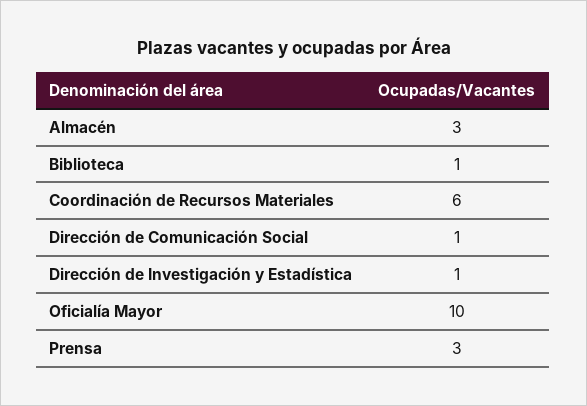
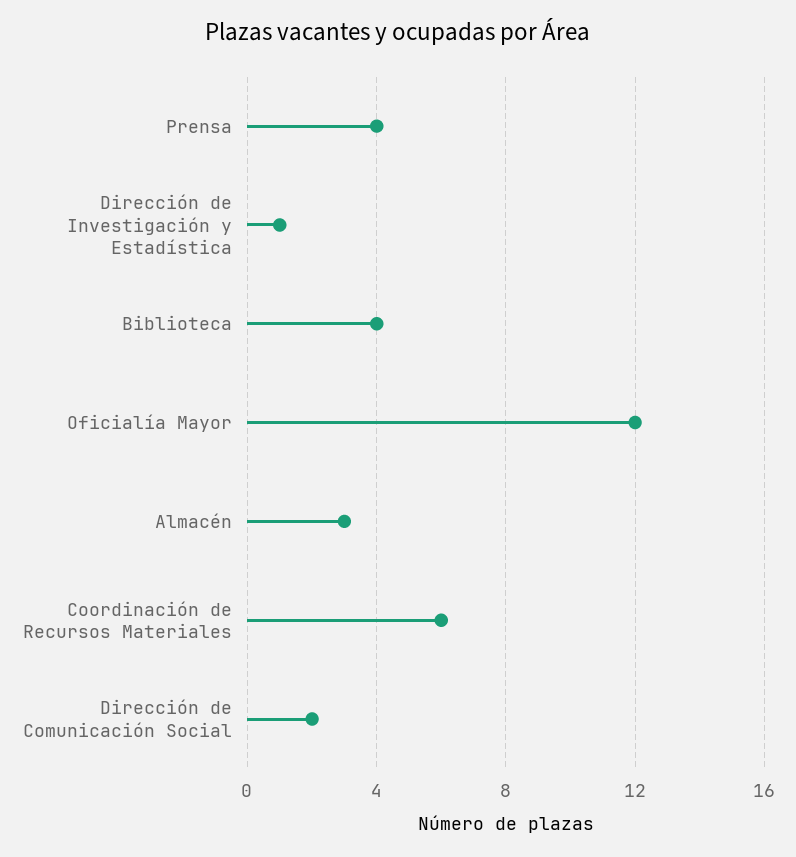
  {
    "Almacén": 3,
-   "Biblioteca": 1,
+   "Biblioteca": 4,
    "Coordinación de Recursos Materiales": 6,
-   "Dirección de Comunicación Social": 1,
+   "Dirección de Comunicación Social": 2,
    "Dirección de Investigación y Estadística": 1,
-   "Oficialía Mayor": 10,
+   "Oficialía Mayor": 12,
-   "Prensa": 3
+   "Prensa": 4
  }

